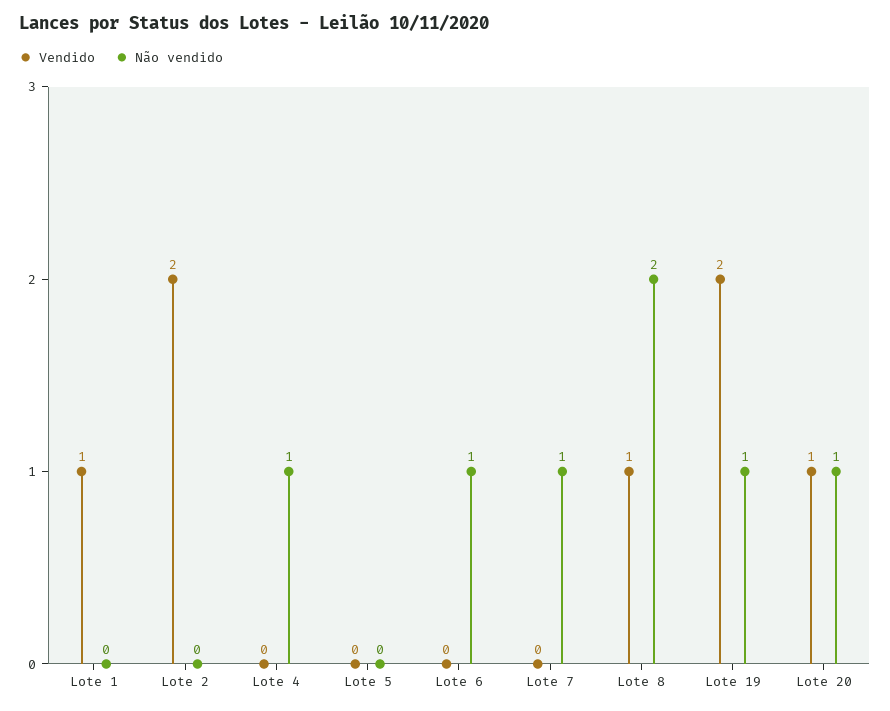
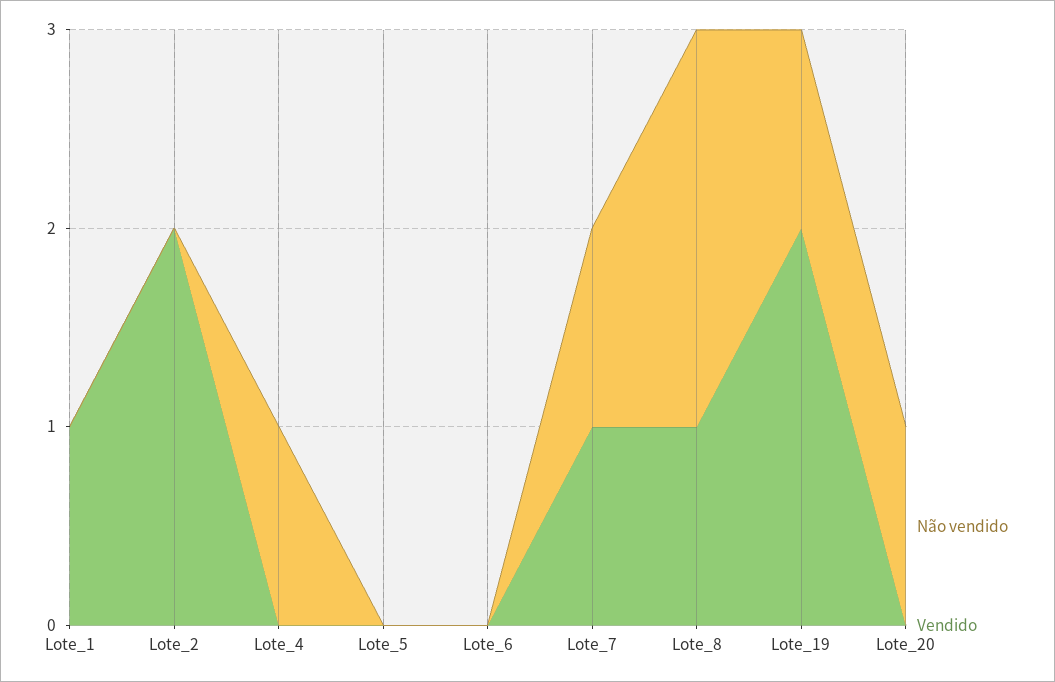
  {
    "Vendido": {
      "Lote 1": 1,
      "Lote 2": 2,
      "Lote 4": 0,
      "Lote 5": 0,
      "Lote 6": 0,
-     "Lote 7": 0,
+     "Lote 7": 1,
      "Lote 8": 1,
      "Lote 19": 2,
-     "Lote 20": 1
+     "Lote 20": 0
    },
    "Não vendido": {
      "Lote 1": 0,
      "Lote 2": 0,
      "Lote 4": 1,
      "Lote 5": 0,
-     "Lote 6": 1,
+     "Lote 6": 0,
      "Lote 7": 1,
      "Lote 8": 2,
      "Lote 19": 1,
      "Lote 20": 1
    }
  }

